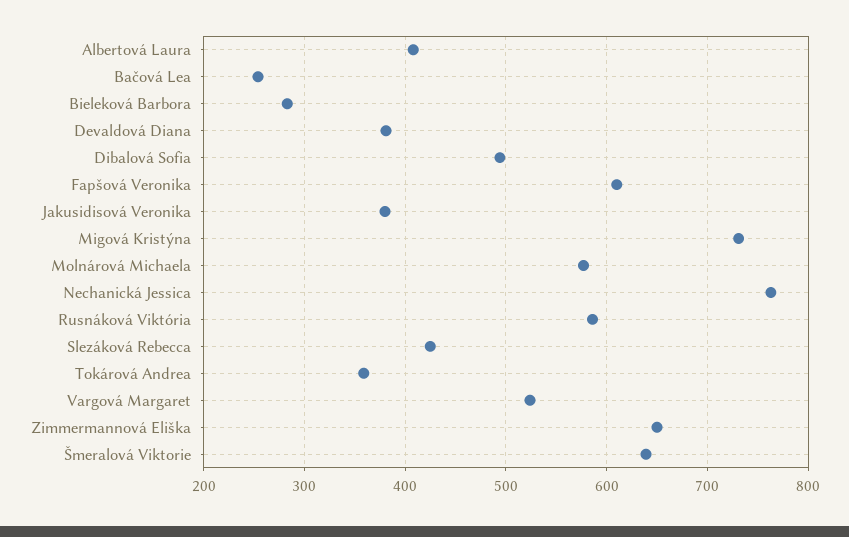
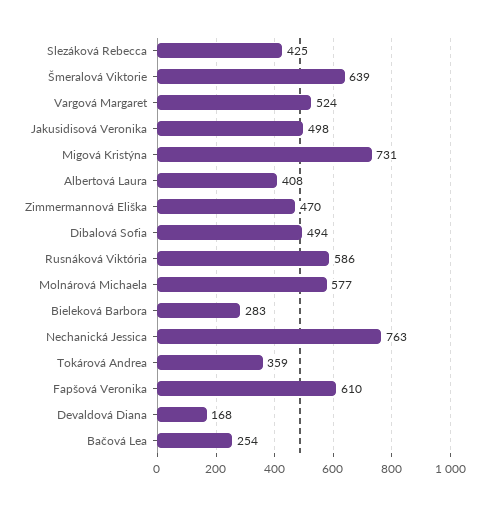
  {
    "Albertová Laura": 408,
    "Bačová Lea": 254,
    "Bieleková Barbora": 283,
-   "Devaldová Diana": 380,
+   "Devaldová Diana": 168,
    "Dibalová Sofia": 494,
    "Fapšová Veronika": 610,
-   "Jakusidisová Veronika": 380,
+   "Jakusidisová Veronika": 498,
    "Migová Kristýna": 731,
    "Molnárová Michaela": 577,
    "Nechanická Jessica": 763,
    "Rusnáková Viktória": 586,
    "Slezáková Rebecca": 425,
    "Tokárová Andrea": 359,
    "Vargová Margaret": 524,
-   "Zimmermannová Eliška": 650,
+   "Zimmermannová Eliška": 470,
    "Šmeralová Viktorie": 639
  }

